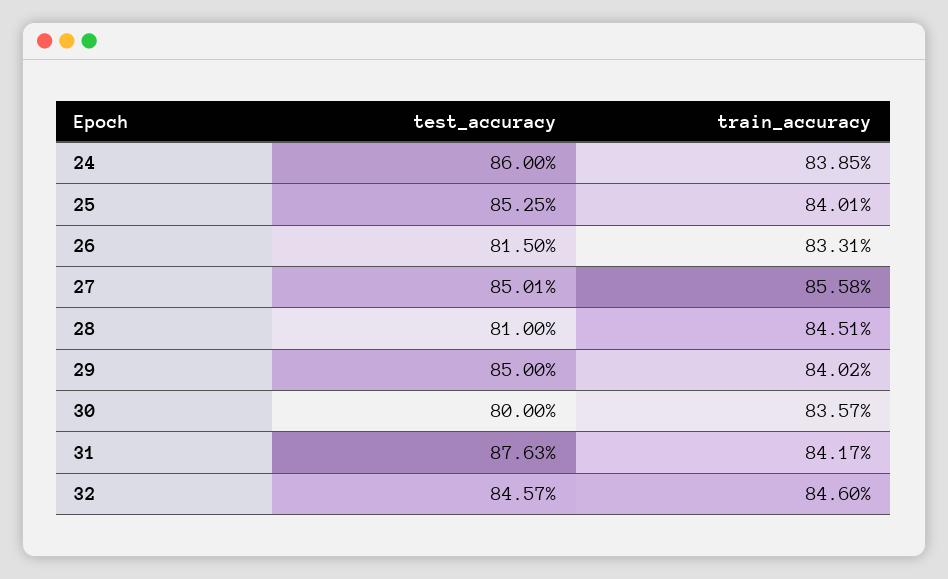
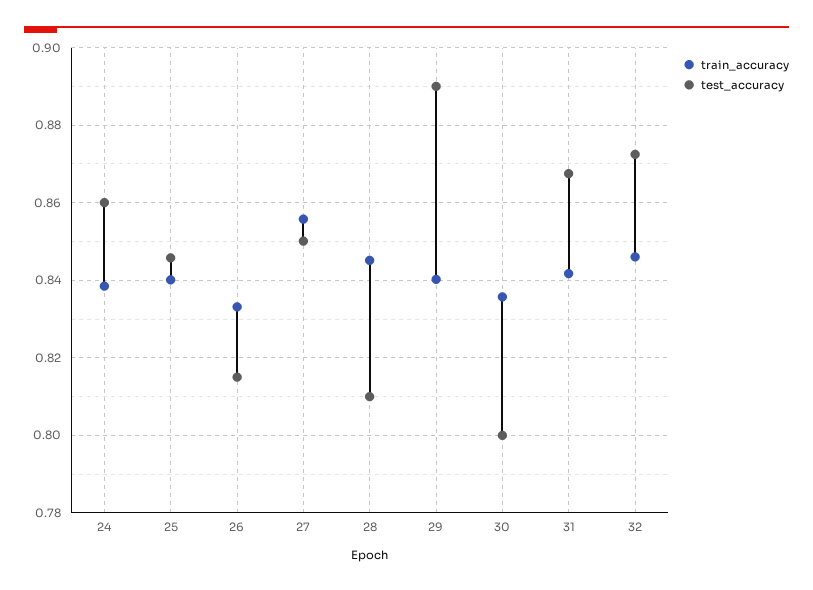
  {
    "test_accuracy": {
      "24": 0.86,
-     "25": 0.8525,
+     "25": 0.846,
      "26": 0.815,
      "27": 0.8501,
      "28": 0.81,
-     "29": 0.85,
+     "29": 0.89,
      "30": 0.8,
-     "31": 0.8763,
+     "31": 0.868,
-     "32": 0.8457
+     "32": 0.872
    },
    "train_accuracy": {
      "24": 0.8385,
      "25": 0.8401,
      "26": 0.8331,
      "27": 0.8558,
      "28": 0.8451,
      "29": 0.8402,
      "30": 0.8357,
      "31": 0.8417,
      "32": 0.846
    }
  }

